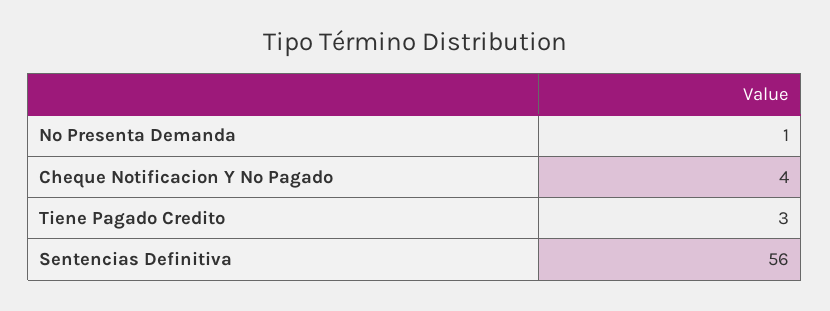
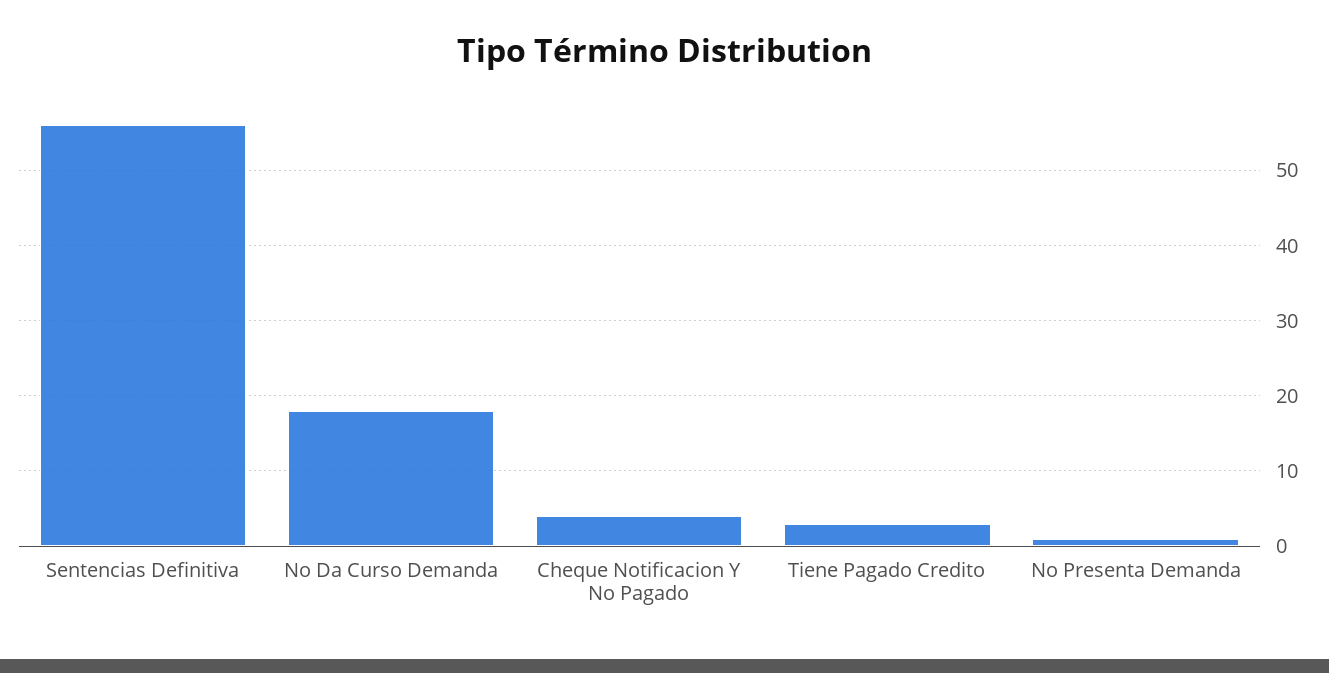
  {
    "No Presenta Demanda": 1,
    "Cheque Notificacion Y No Pagado": 4,
    "Tiene Pagado Credito": 3,
-   "Sentencias Definitiva": 56
+   "Sentencias Definitiva": 56,
+   "No Da Curso Demanda": 18
  }

